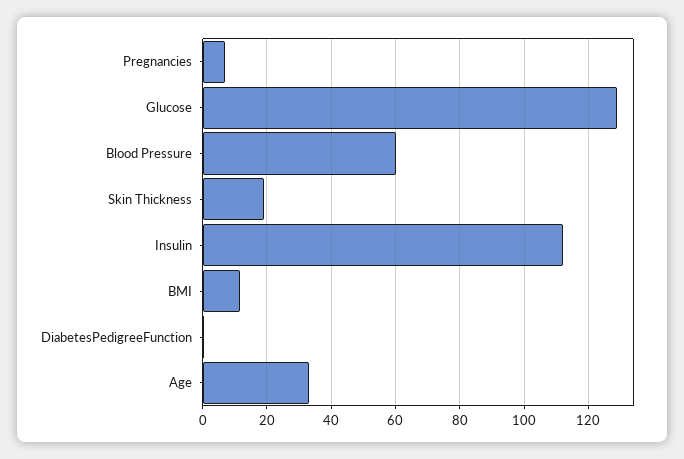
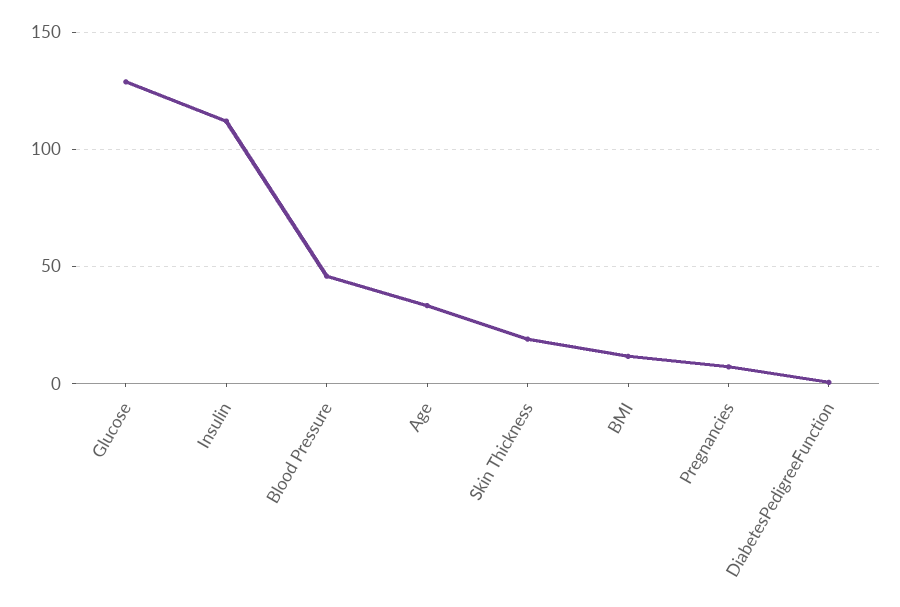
  {
    "Pregnancies": 8,
    "Glucose": 128,
-   "Blood Pressure": 60,
+   "Blood Pressure": 45,
    "Skin Thickness": 20,
    "Insulin": 112,
    "BMI": 12,
    "DiabetesPedigreeFunction": 0,
    "Age": 34
  }

